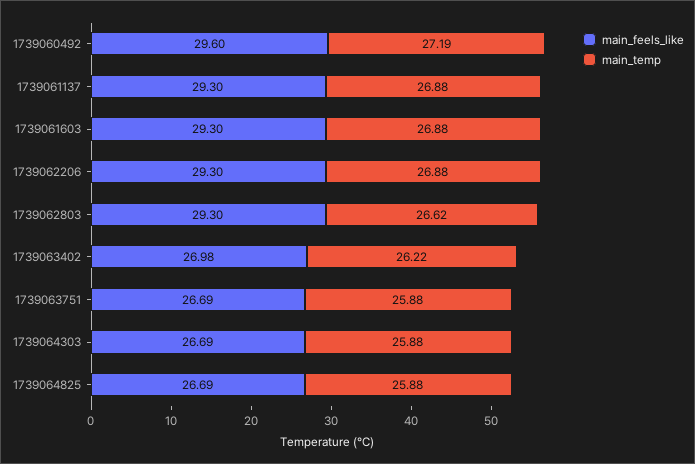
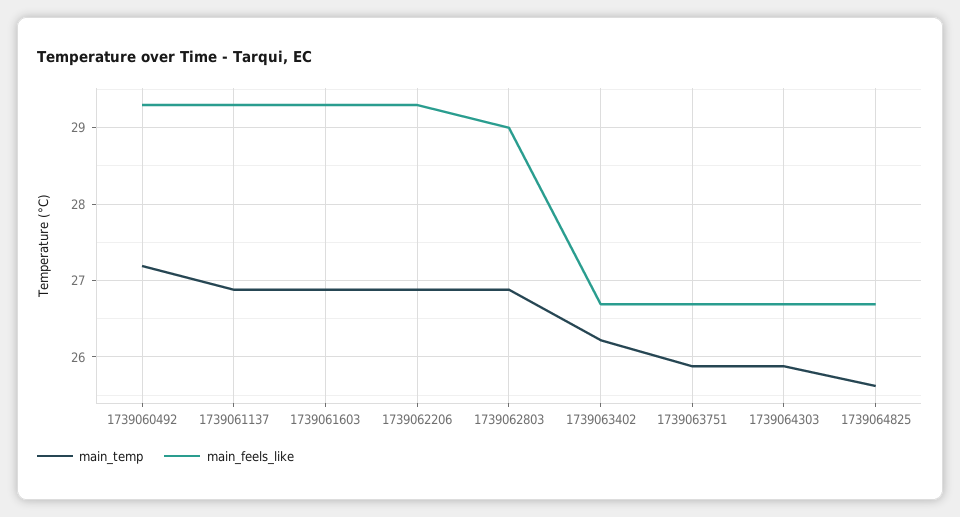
  {
    "main_feels_like": {
-     "1739060492": 29.6,
+     "1739060492": 29.3,
      "1739061137": 29.3,
      "1739061603": 29.3,
      "1739062206": 29.3,
-     "1739062803": 29.3,
+     "1739062803": 29,
-     "1739063402": 26.98,
+     "1739063402": 26.7,
      "1739063751": 26.69,
      "1739064303": 26.69,
      "1739064825": 26.69
    },
    "main_temp": {
      "1739060492": 27.19,
      "1739061137": 26.88,
      "1739061603": 26.88,
      "1739062206": 26.88,
-     "1739062803": 26.62,
+     "1739062803": 26.9,
      "1739063402": 26.22,
      "1739063751": 25.88,
      "1739064303": 25.88,
-     "1739064825": 25.88
+     "1739064825": 25.6
    }
  }

